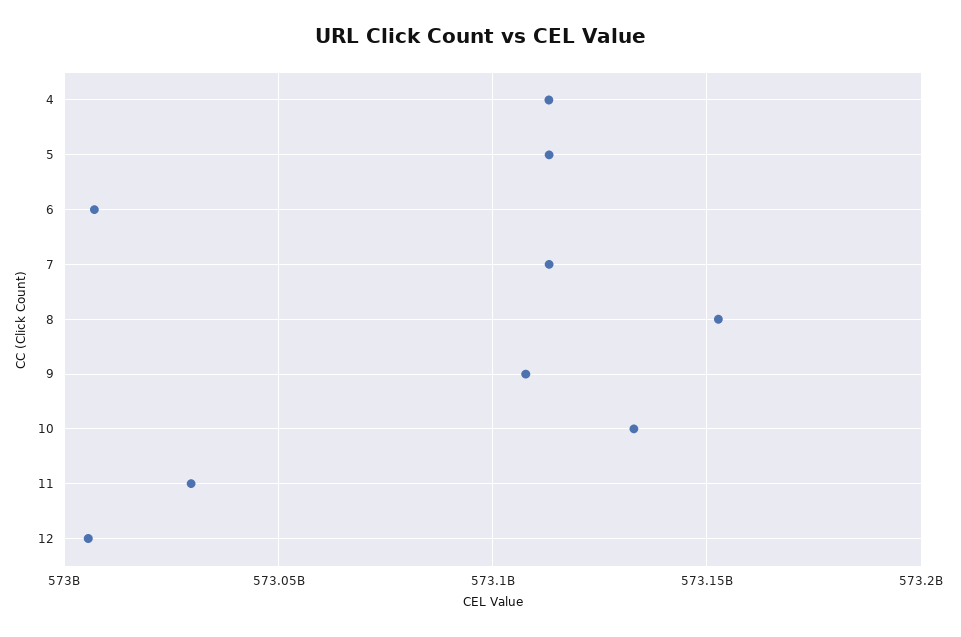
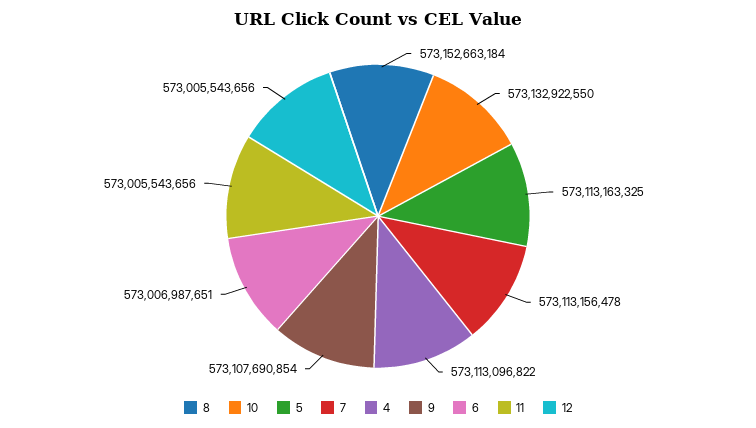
  {
    "4": 573113096822,
    "5": 573113163325,
    "6": 573006987651,
    "7": 573113156478,
    "8": 573152663184,
    "9": 573107690854,
    "10": 573132922550,
-   "11": 573030000000,
+   "11": 573005543656,
    "12": 573005543656
  }

